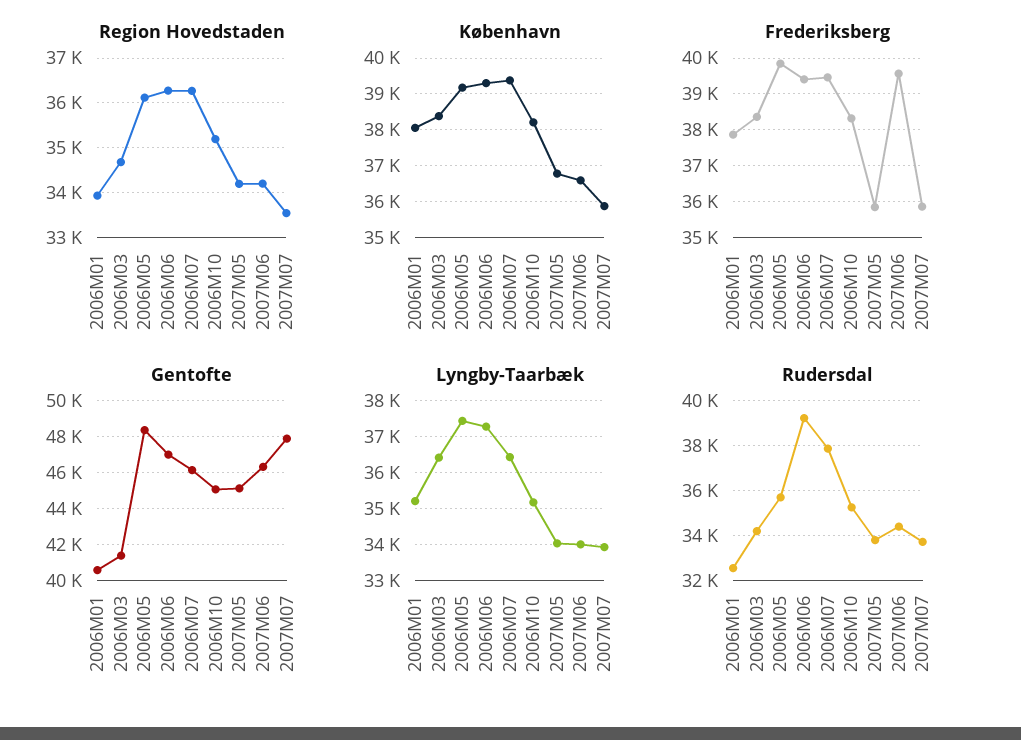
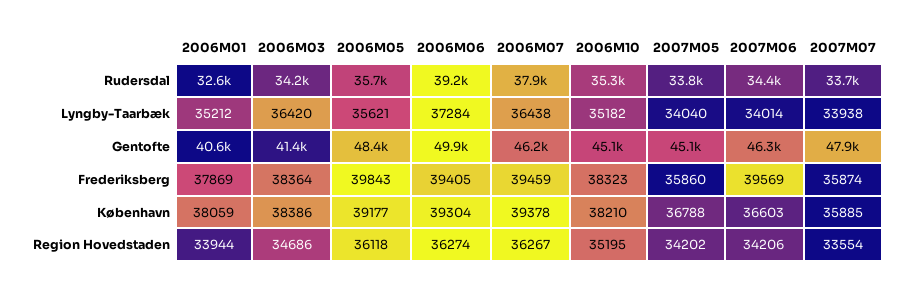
  {
    "Region Hovedstaden": {
      "2006M01": 33944,
      "2006M03": 34686,
      "2006M05": 36118,
      "2006M06": 36274,
      "2006M07": 36267,
      "2006M10": 35195,
      "2007M05": 34202,
      "2007M06": 34206,
      "2007M07": 33554
    },
    "København": {
      "2006M01": 38059,
      "2006M03": 38386,
      "2006M05": 39177,
      "2006M06": 39304,
      "2006M07": 39378,
      "2006M10": 38210,
      "2007M05": 36788,
      "2007M06": 36603,
      "2007M07": 35885
    },
    "Frederiksberg": {
      "2006M01": 37869,
      "2006M03": 38364,
      "2006M05": 39843,
      "2006M06": 39405,
      "2006M07": 39459,
      "2006M10": 38323,
      "2007M05": 35860,
      "2007M06": 39569,
      "2007M07": 35874
    },
    "Gentofte": {
      "2006M01": 40600,
      "2006M03": 41400,
      "2006M05": 48400,
-     "2006M06": 47000,
+     "2006M06": 49900,
      "2006M07": 46200,
      "2006M10": 45100,
      "2007M05": 45100,
      "2007M06": 46300,
      "2007M07": 47900
    },
    "Lyngby-Taarbæk": {
      "2006M01": 35212,
      "2006M03": 36420,
-     "2006M05": 37400,
+     "2006M05": 35621,
      "2006M06": 37284,
      "2006M07": 36438,
      "2006M10": 35182,
      "2007M05": 34040,
      "2007M06": 34014,
      "2007M07": 33938
    },
    "Rudersdal": {
      "2006M01": 32600,
      "2006M03": 34200,
      "2006M05": 35700,
      "2006M06": 39200,
      "2006M07": 37900,
      "2006M10": 35300,
      "2007M05": 33800,
      "2007M06": 34400,
      "2007M07": 33700
    }
  }

